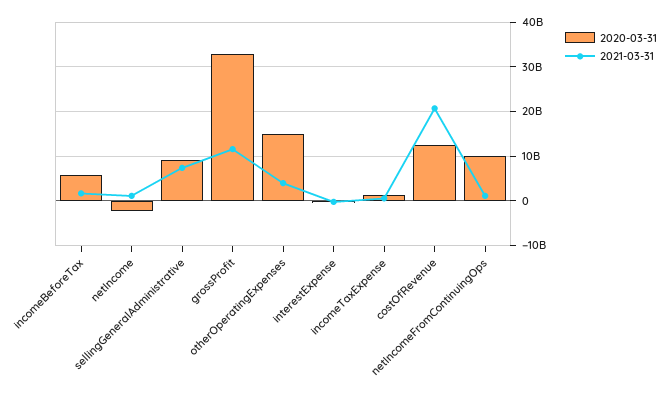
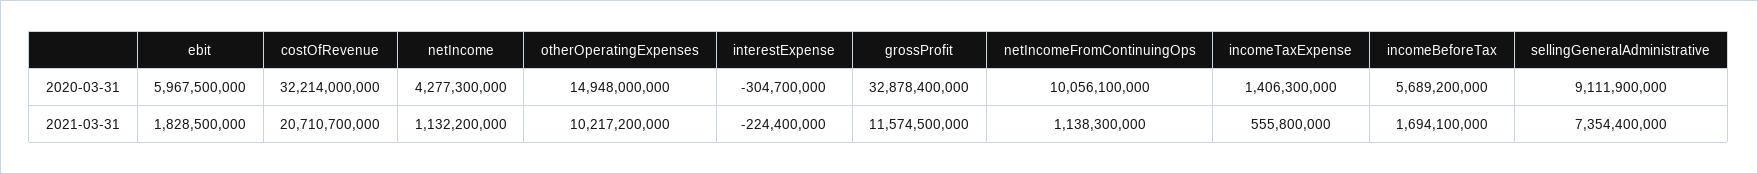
  {
    "2020-03-31": {
      "incomeBeforeTax": 5689200000,
-     "netIncome": -2000000000,
+     "netIncome": 4277300000,
      "sellingGeneralAdministrative": 9111900000,
      "grossProfit": 32878400000,
      "otherOperatingExpenses": 14948000000,
      "interestExpense": -304700000,
      "incomeTaxExpense": 1406300000,
-     "costOfRevenue": 12000000000,
+     "costOfRevenue": 32214000000,
-     "netIncomeFromContinuingOps": 10056100000
+     "netIncomeFromContinuingOps": 10056100000,
+     "ebit": 5967500000
    },
    "2021-03-31": {
      "incomeBeforeTax": 1694100000,
      "netIncome": 1132200000,
      "sellingGeneralAdministrative": 7354400000,
      "grossProfit": 11574500000,
-     "otherOperatingExpenses": 4000000000,
+     "otherOperatingExpenses": 10217200000,
      "interestExpense": -224400000,
      "incomeTaxExpense": 555800000,
      "costOfRevenue": 20710700000,
-     "netIncomeFromContinuingOps": 1138300000
+     "netIncomeFromContinuingOps": 1138300000,
+     "ebit": 1828500000
    }
  }

